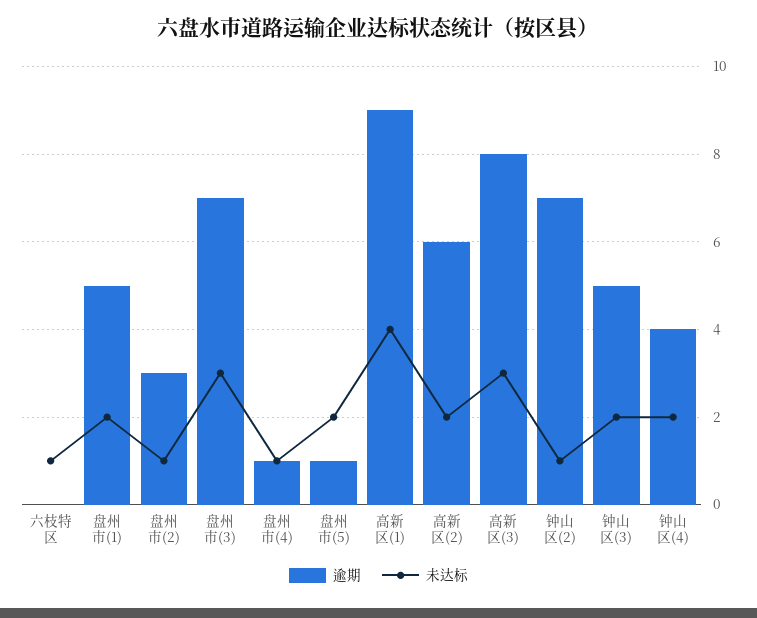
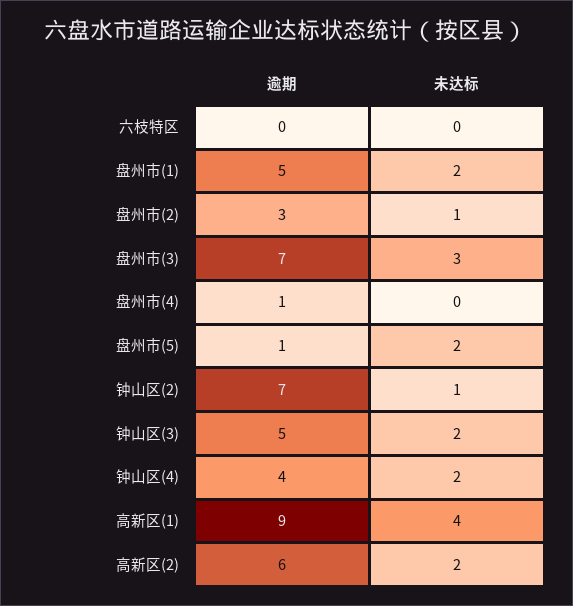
  {
    "逾期": {
      "六枝特区": 0,
      "盘州市(1)": 5,
      "盘州市(2)": 3,
      "盘州市(3)": 7,
      "盘州市(4)": 1,
      "盘州市(5)": 1,
      "高新区(1)": 9,
      "高新区(2)": 6,
-     "高新区(3)": 8,
      "钟山区(2)": 7,
      "钟山区(3)": 5,
      "钟山区(4)": 4
    },
    "未达标": {
-     "六枝特区": 1,
+     "六枝特区": 0,
      "盘州市(1)": 2,
      "盘州市(2)": 1,
      "盘州市(3)": 3,
-     "盘州市(4)": 1,
+     "盘州市(4)": 0,
      "盘州市(5)": 2,
      "高新区(1)": 4,
      "高新区(2)": 2,
-     "高新区(3)": 3,
      "钟山区(2)": 1,
      "钟山区(3)": 2,
      "钟山区(4)": 2
    }
  }

